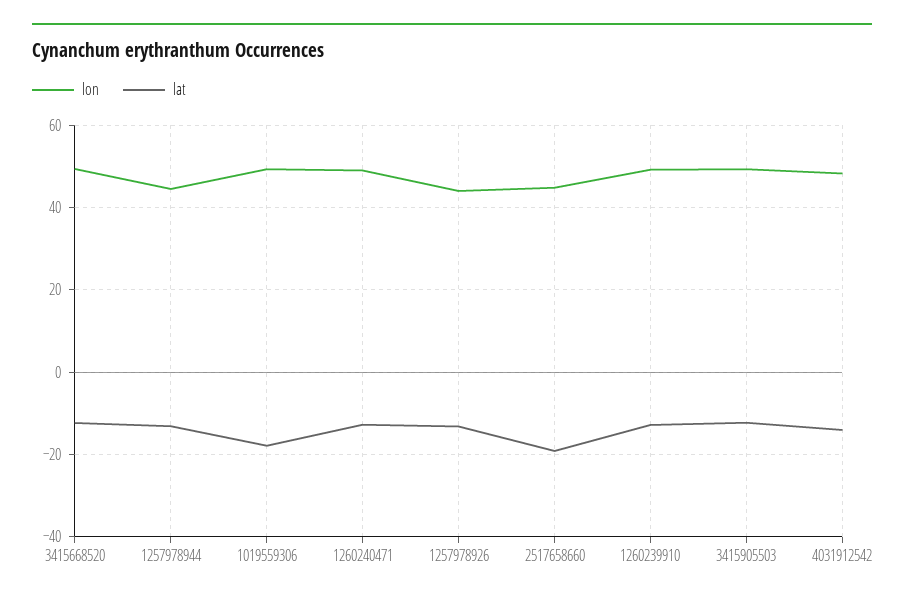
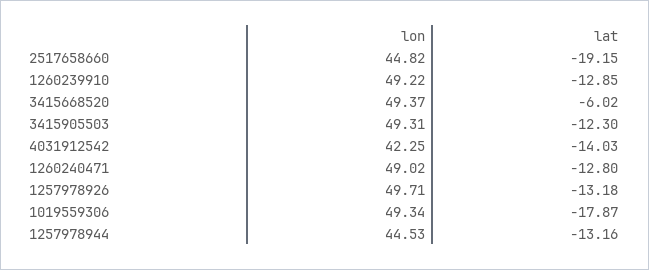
  {
    "lon": {
      "3415668520": 49.37,
      "1257978944": 44.53,
      "1019559306": 49.34,
      "1260240471": 49.02,
-     "1257978926": 44,
+     "1257978926": 49.71,
      "2517658660": 44.82,
      "1260239910": 49.22,
      "3415905503": 49.31,
-     "4031912542": 48
+     "4031912542": 42.25
    },
    "lat": {
-     "3415668520": -12,
+     "3415668520": -6.02,
      "1257978944": -13.16,
      "1019559306": -17.87,
      "1260240471": -12.8,
      "1257978926": -13.18,
      "2517658660": -19.15,
      "1260239910": -12.85,
      "3415905503": -12.3,
      "4031912542": -14.03
    }
  }

